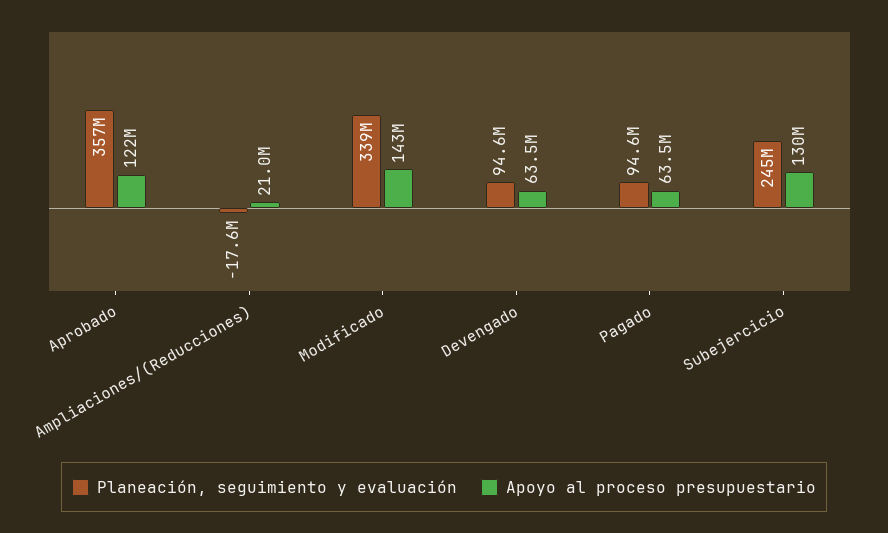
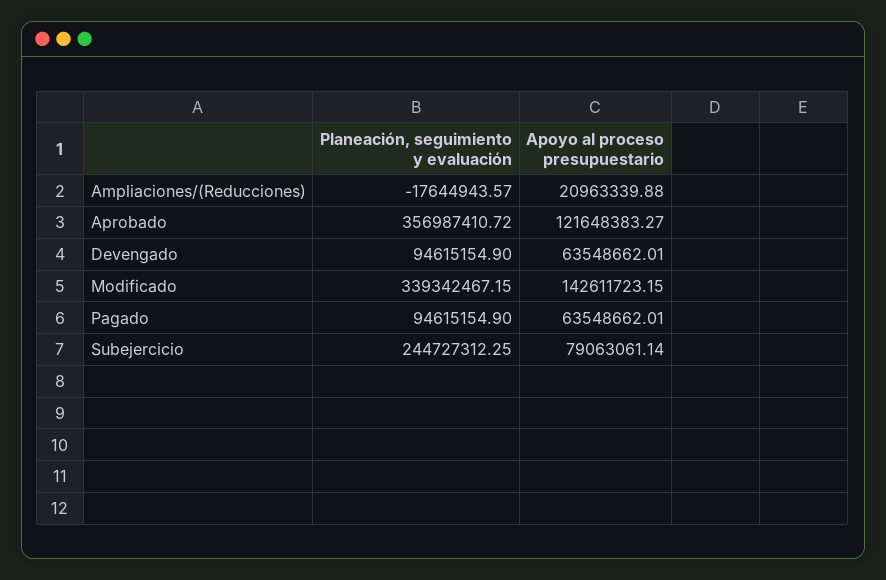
  {
    "Planeación, seguimiento y evaluación": {
      "Aprobado": 356987410.72,
      "Ampliaciones/(Reducciones)": -17644943.57,
      "Modificado": 339342467.15,
      "Devengado": 94615154.9,
      "Pagado": 94615154.9,
      "Subejercicio": 244727312.25
    },
    "Apoyo al proceso presupuestario": {
      "Aprobado": 121648383.27,
      "Ampliaciones/(Reducciones)": 20963339.88,
      "Modificado": 142611723.15,
      "Devengado": 63548662.01,
      "Pagado": 63548662.01,
-     "Subejercicio": 130000000
+     "Subejercicio": 79063061.14
    }
  }

